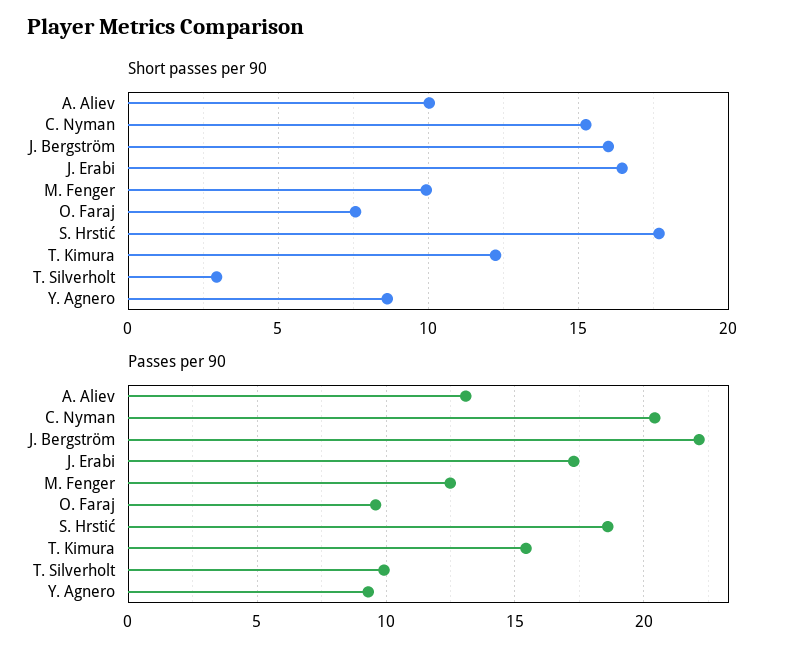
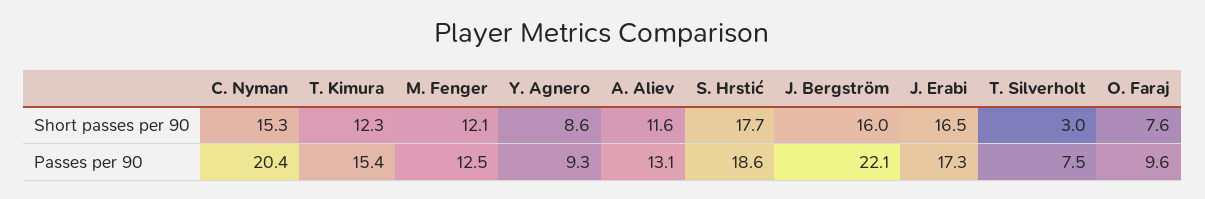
  {
    "Short passes per 90": {
-     "A. Aliev": 10,
+     "A. Aliev": 11.6,
      "C. Nyman": 15.3,
      "J. Bergström": 16,
      "J. Erabi": 16.5,
-     "M. Fenger": 10,
+     "M. Fenger": 12.1,
      "O. Faraj": 7.6,
      "S. Hrstić": 17.7,
      "T. Kimura": 12.3,
      "T. Silverholt": 3,
      "Y. Agnero": 8.6
    },
    "Passes per 90": {
      "A. Aliev": 13.1,
      "C. Nyman": 20.4,
      "J. Bergström": 22.1,
      "J. Erabi": 17.3,
      "M. Fenger": 12.5,
      "O. Faraj": 9.6,
      "S. Hrstić": 18.6,
      "T. Kimura": 15.4,
-     "T. Silverholt": 10,
+     "T. Silverholt": 7.5,
      "Y. Agnero": 9.3
    }
  }

